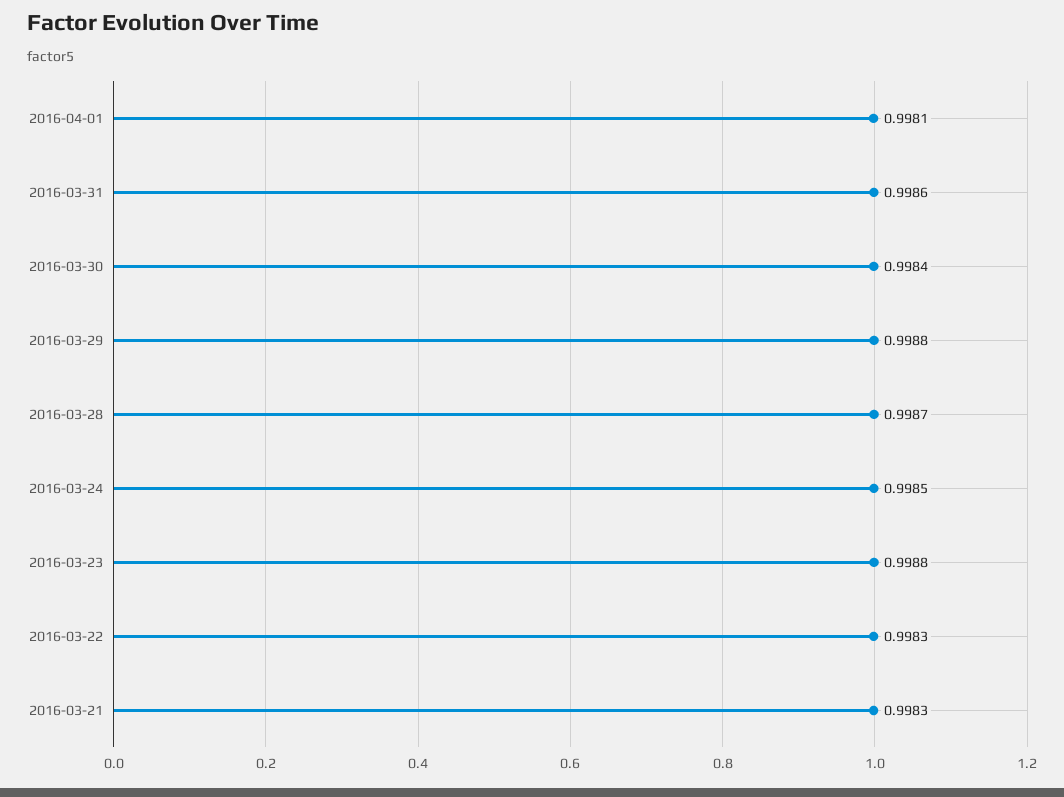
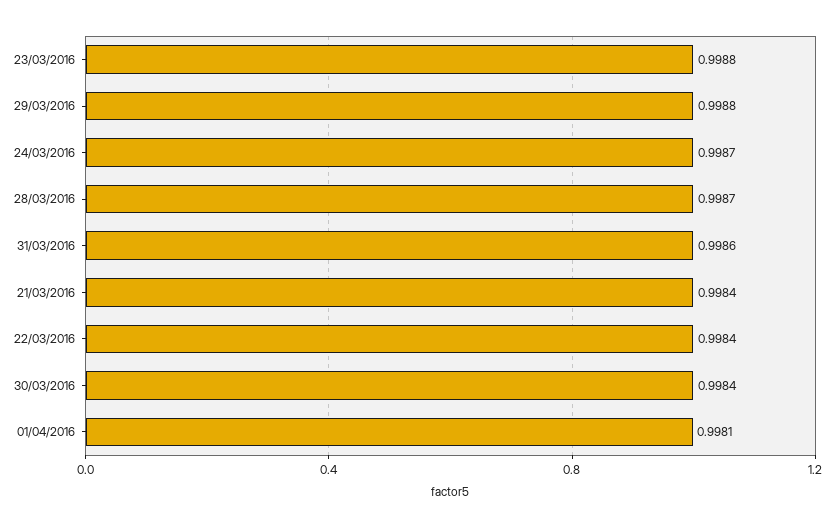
  {
    "2016-04-01": 0.9981,
    "2016-03-31": 0.9986,
    "2016-03-30": 0.9984,
    "2016-03-29": 0.9988,
    "2016-03-28": 0.9987,
-   "2016-03-24": 0.9985,
+   "2016-03-24": 0.9987,
    "2016-03-23": 0.9988,
-   "2016-03-22": 0.9983,
+   "2016-03-22": 0.9984,
-   "2016-03-21": 0.9983
+   "2016-03-21": 0.9984
  }

